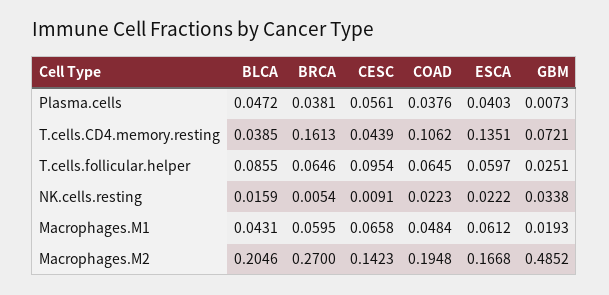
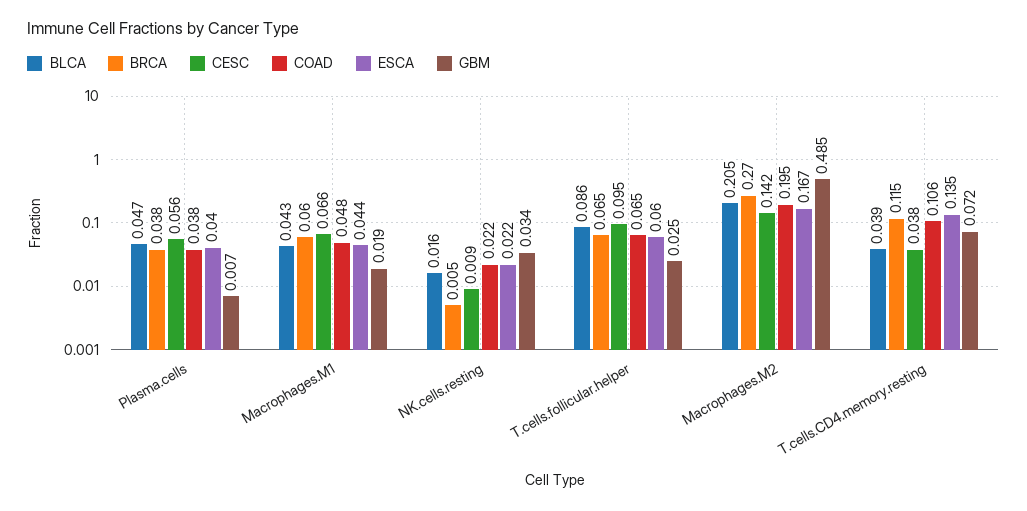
  {
    "BLCA": {
      "Plasma.cells": 0.0472,
      "T.cells.CD4.memory.resting": 0.0385,
      "T.cells.follicular.helper": 0.0855,
      "NK.cells.resting": 0.0159,
      "Macrophages.M1": 0.0431,
      "Macrophages.M2": 0.2046
    },
    "BRCA": {
      "Plasma.cells": 0.0381,
-     "T.cells.CD4.memory.resting": 0.1613,
+     "T.cells.CD4.memory.resting": 0.115,
      "T.cells.follicular.helper": 0.0646,
      "NK.cells.resting": 0.0054,
      "Macrophages.M1": 0.0595,
      "Macrophages.M2": 0.27
    },
    "CESC": {
      "Plasma.cells": 0.0561,
-     "T.cells.CD4.memory.resting": 0.0439,
+     "T.cells.CD4.memory.resting": 0.038,
      "T.cells.follicular.helper": 0.0954,
      "NK.cells.resting": 0.0091,
      "Macrophages.M1": 0.0658,
      "Macrophages.M2": 0.1423
    },
    "COAD": {
      "Plasma.cells": 0.0376,
      "T.cells.CD4.memory.resting": 0.1062,
      "T.cells.follicular.helper": 0.0645,
      "NK.cells.resting": 0.0223,
      "Macrophages.M1": 0.0484,
      "Macrophages.M2": 0.1948
    },
    "ESCA": {
      "Plasma.cells": 0.0403,
      "T.cells.CD4.memory.resting": 0.1351,
      "T.cells.follicular.helper": 0.0597,
      "NK.cells.resting": 0.0222,
-     "Macrophages.M1": 0.0612,
+     "Macrophages.M1": 0.044,
      "Macrophages.M2": 0.1668
    },
    "GBM": {
      "Plasma.cells": 0.0073,
      "T.cells.CD4.memory.resting": 0.0721,
      "T.cells.follicular.helper": 0.0251,
      "NK.cells.resting": 0.0338,
      "Macrophages.M1": 0.0193,
      "Macrophages.M2": 0.4852
    }
  }

